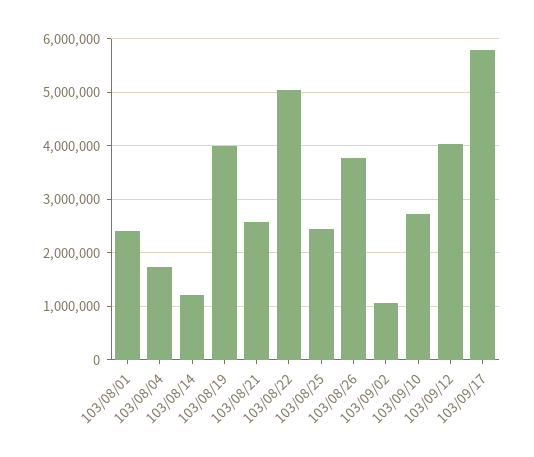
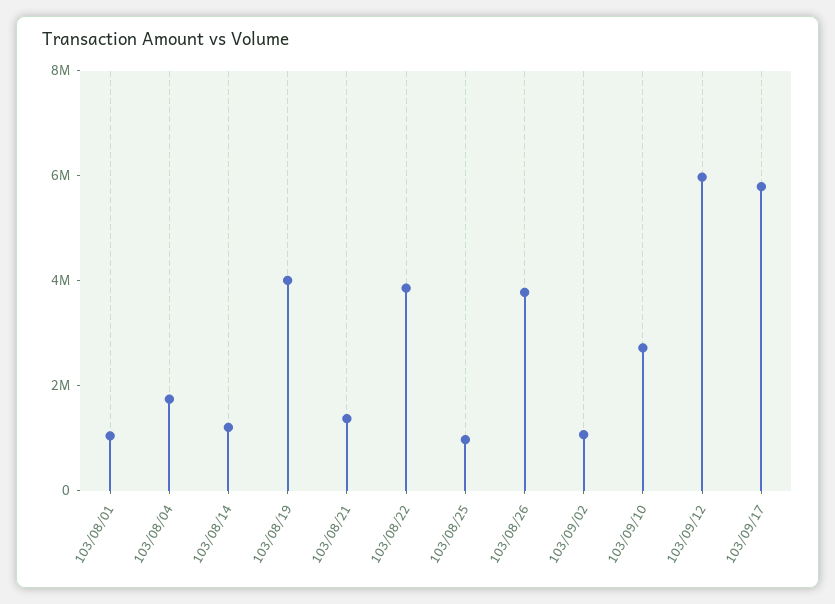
  {
-   "103/08/01": 2400000,
+   "103/08/01": 1000000,
    "103/08/04": 1800000,
    "103/08/14": 1200000,
    "103/08/19": 4000000,
-   "103/08/21": 2600000,
+   "103/08/21": 1500000,
-   "103/08/22": 5000000,
+   "103/08/22": 4000000,
-   "103/08/25": 2400000,
+   "103/08/25": 1000000,
    "103/08/26": 3800000,
    "103/09/02": 1000000,
    "103/09/10": 2800000,
-   "103/09/12": 4000000,
+   "103/09/12": 6000000,
    "103/09/17": 5800000
  }

